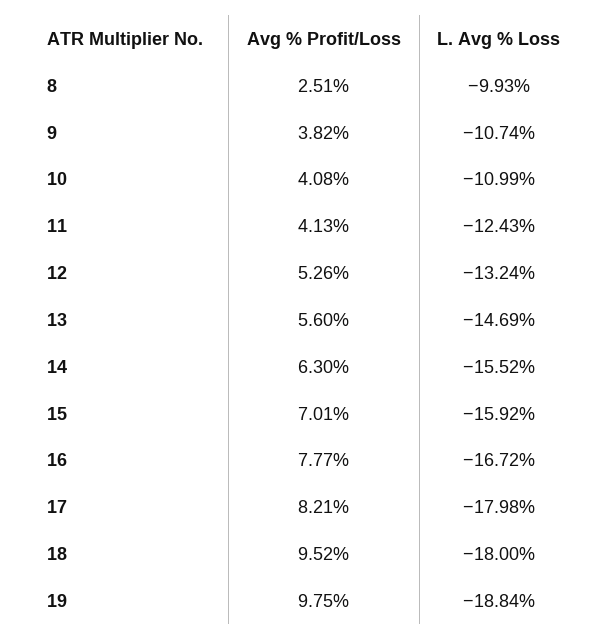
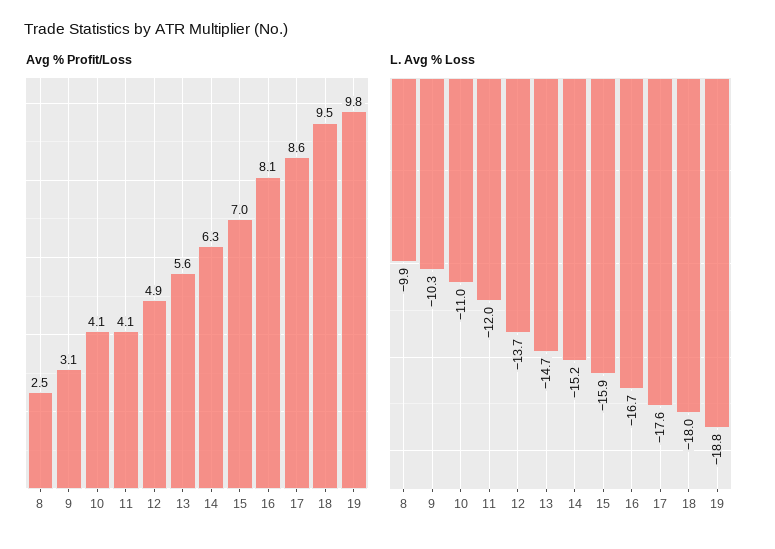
  {
    "Avg % Profit/Loss": {
      "8": 2.51,
-     "9": 3.82,
+     "9": 3.1,
      "10": 4.08,
      "11": 4.13,
-     "12": 5.26,
+     "12": 4.9,
      "13": 5.6,
      "14": 6.3,
      "15": 7.01,
-     "16": 7.77,
+     "16": 8.1,
-     "17": 8.21,
+     "17": 8.6,
      "18": 9.52,
      "19": 9.75
    },
    "L. Avg % Loss": {
      "8": -9.93,
-     "9": -10.74,
+     "9": -10.3,
      "10": -10.99,
-     "11": -12.43,
+     "11": -12,
-     "12": -13.24,
+     "12": -13.7,
      "13": -14.69,
-     "14": -15.52,
+     "14": -15.2,
      "15": -15.92,
      "16": -16.72,
-     "17": -17.98,
+     "17": -17.6,
      "18": -18,
      "19": -18.84
    }
  }

